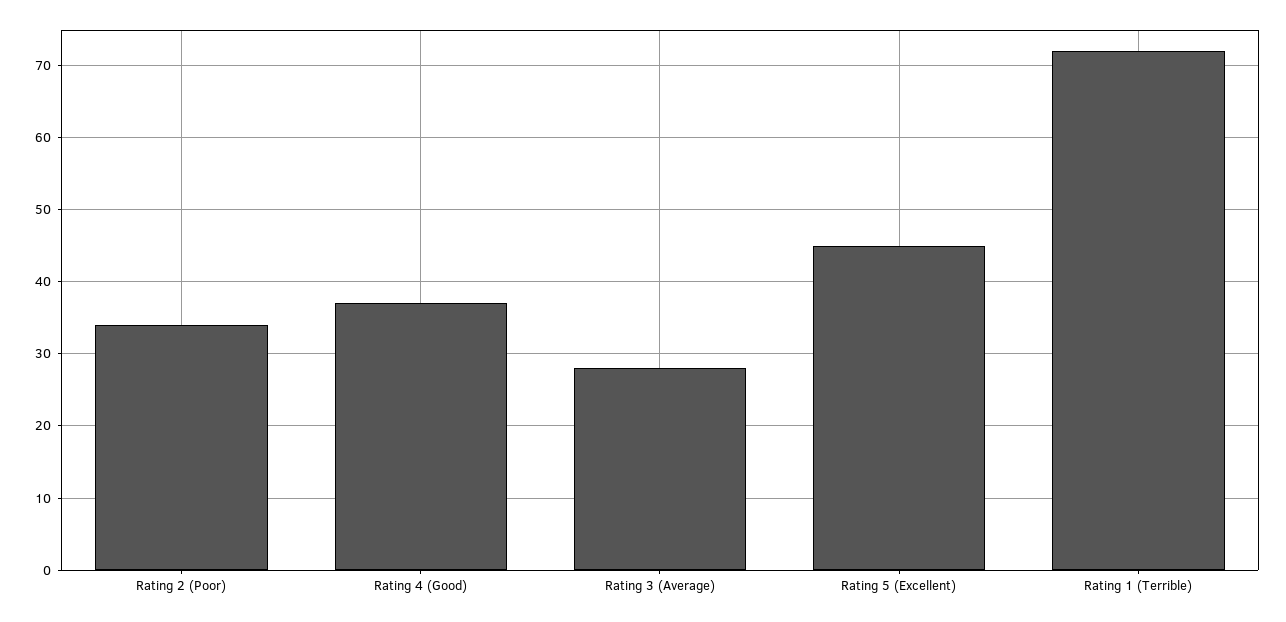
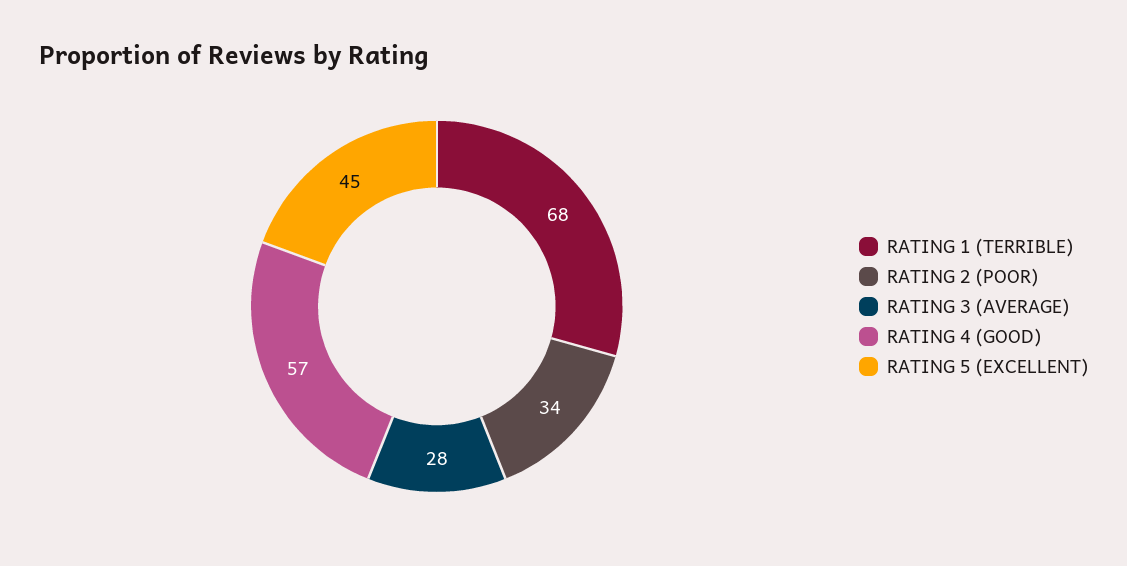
  {
    "Rating 2 (Poor)": 34,
-   "Rating 4 (Good)": 37,
+   "Rating 4 (Good)": 57,
    "Rating 3 (Average)": 28,
    "Rating 5 (Excellent)": 45,
-   "Rating 1 (Terrible)": 72
+   "Rating 1 (Terrible)": 68
  }

